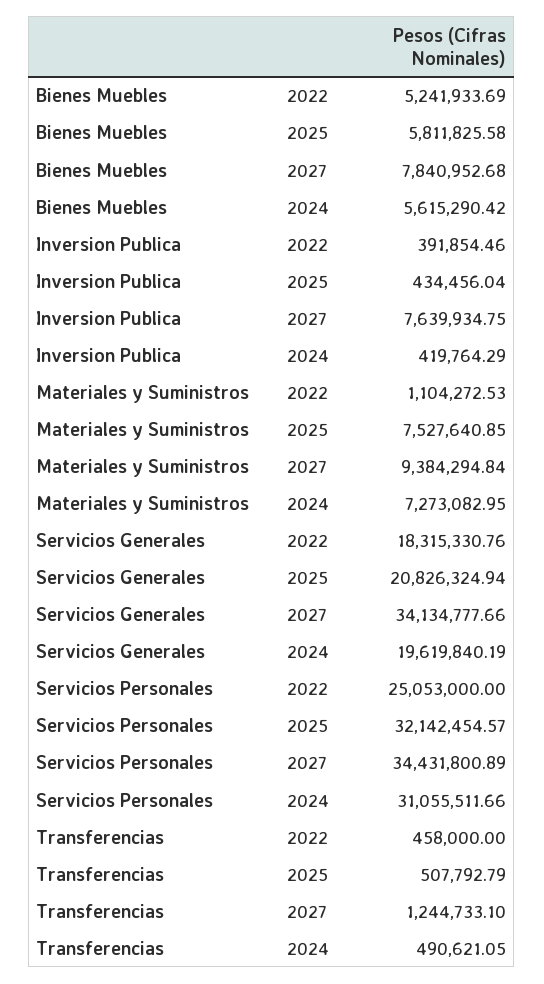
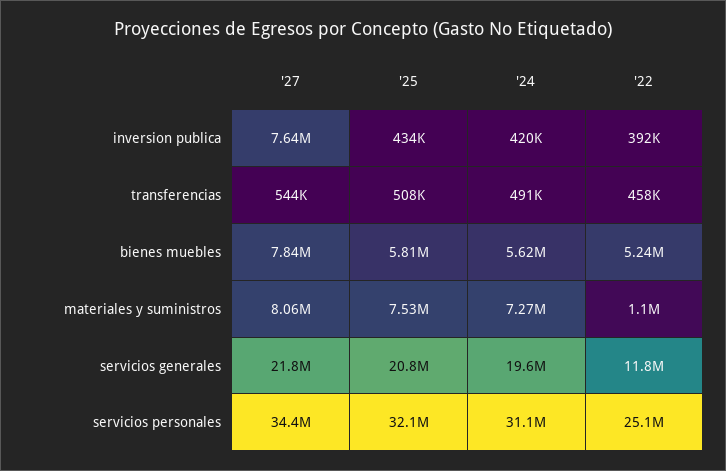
  {
    "Bienes Muebles": {
      "2022": 5241933.69,
      "2025": 5811825.58,
      "2027": 7840952.68,
      "2024": 5615290.42
    },
    "Inversion Publica": {
      "2022": 391854.46,
      "2025": 434456.04,
      "2027": 7639934.75,
      "2024": 419764.29
    },
    "Materiales y Suministros": {
      "2022": 1104272.53,
      "2025": 7527640.85,
-     "2027": 9384294.84,
+     "2027": 8060000,
      "2024": 7273082.95
    },
    "Servicios Generales": {
-     "2022": 18315330.76,
+     "2022": 11800000,
      "2025": 20826324.94,
-     "2027": 34134777.66,
+     "2027": 21800000,
      "2024": 19619840.19
    },
    "Servicios Personales": {
      "2022": 25053000,
      "2025": 32142454.57,
      "2027": 34431800.89,
      "2024": 31055511.66
    },
    "Transferencias": {
      "2022": 458000,
      "2025": 507792.79,
-     "2027": 1244733.1,
+     "2027": 544000,
      "2024": 490621.05
    }
  }

